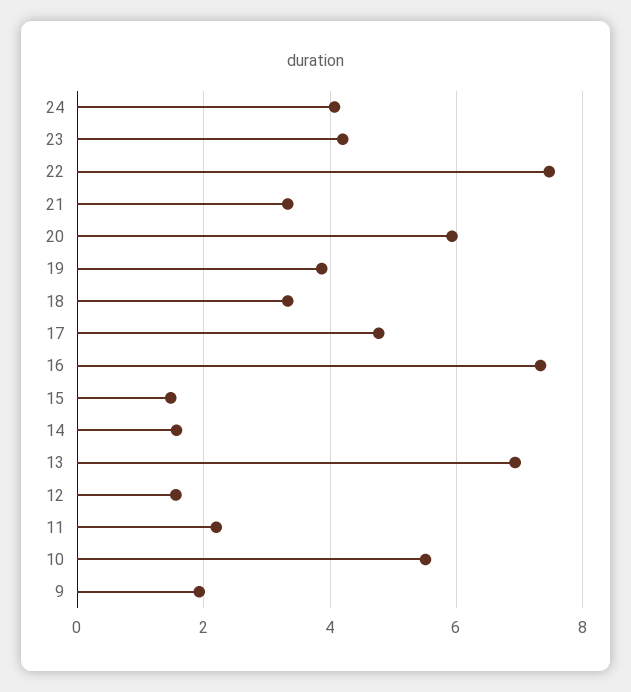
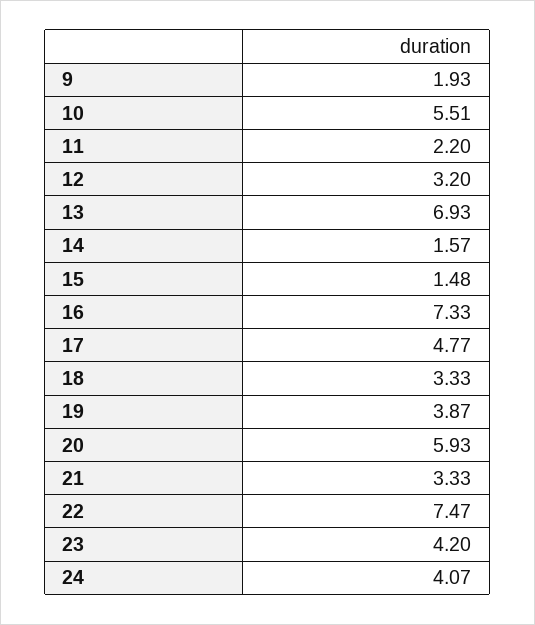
  {
    "24": 4.07,
    "23": 4.2,
    "22": 7.47,
    "21": 3.33,
    "20": 5.93,
    "19": 3.87,
    "18": 3.33,
    "17": 4.77,
    "16": 7.33,
    "15": 1.48,
    "14": 1.57,
    "13": 6.93,
-   "12": 1.6,
+   "12": 3.2,
    "11": 2.2,
    "10": 5.51,
    "9": 1.93
  }

